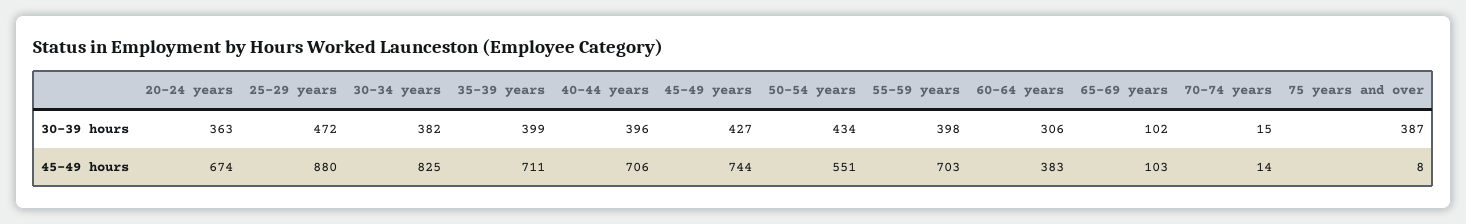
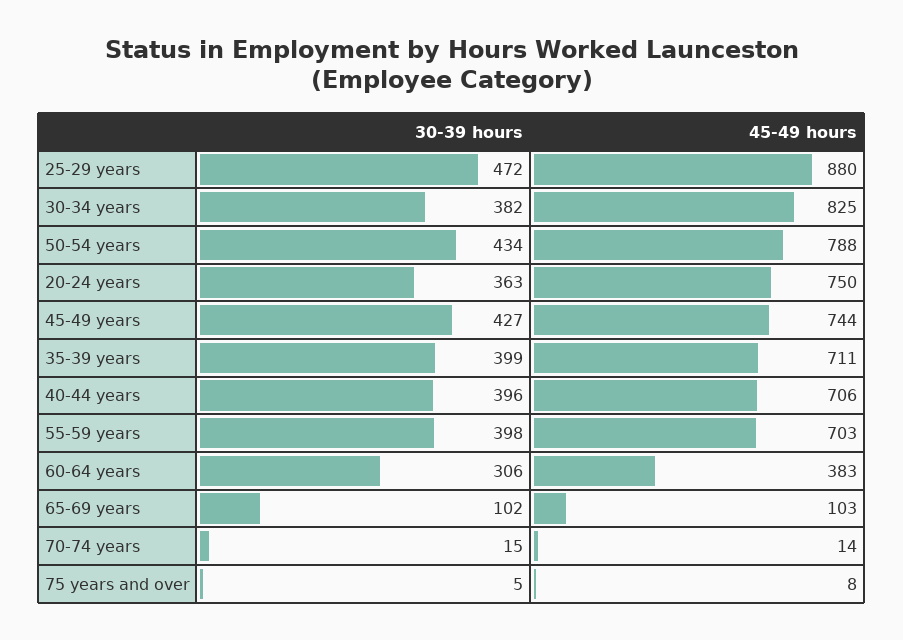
  {
    "20-24 years": {
      "30-39 hours": 363,
-     "45-49 hours": 674
+     "45-49 hours": 750
    },
    "25-29 years": {
      "30-39 hours": 472,
      "45-49 hours": 880
    },
    "30-34 years": {
      "30-39 hours": 382,
      "45-49 hours": 825
    },
    "35-39 years": {
      "30-39 hours": 399,
      "45-49 hours": 711
    },
    "40-44 years": {
      "30-39 hours": 396,
      "45-49 hours": 706
    },
    "45-49 years": {
      "30-39 hours": 427,
      "45-49 hours": 744
    },
    "50-54 years": {
      "30-39 hours": 434,
-     "45-49 hours": 551
+     "45-49 hours": 788
    },
    "55-59 years": {
      "30-39 hours": 398,
      "45-49 hours": 703
    },
    "60-64 years": {
      "30-39 hours": 306,
      "45-49 hours": 383
    },
    "65-69 years": {
      "30-39 hours": 102,
      "45-49 hours": 103
    },
    "70-74 years": {
      "30-39 hours": 15,
      "45-49 hours": 14
    },
    "75 years and over": {
-     "30-39 hours": 387,
+     "30-39 hours": 5,
      "45-49 hours": 8
    }
  }

